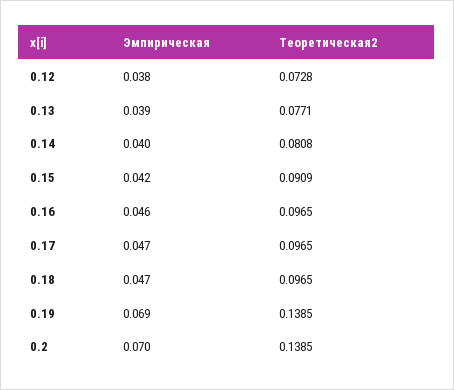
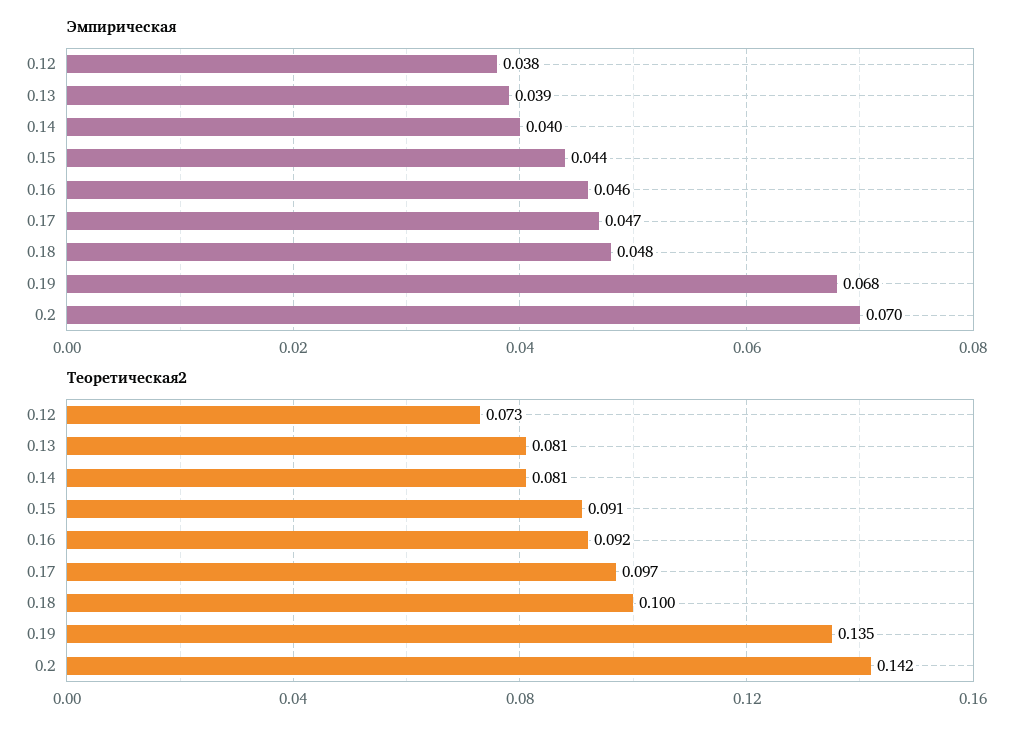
  {
    "Эмпирическая": {
      "0.12": 0.038,
      "0.13": 0.039,
      "0.14": 0.04,
-     "0.15": 0.042,
+     "0.15": 0.044,
      "0.16": 0.046,
      "0.17": 0.047,
-     "0.18": 0.047,
+     "0.18": 0.048,
-     "0.19": 0.069,
+     "0.19": 0.068,
      "0.2": 0.07
    },
    "Теоретическая2": {
      "0.12": 0.0728,
-     "0.13": 0.0771,
+     "0.13": 0.081,
      "0.14": 0.0808,
      "0.15": 0.0909,
-     "0.16": 0.0965,
+     "0.16": 0.092,
      "0.17": 0.0965,
-     "0.18": 0.0965,
+     "0.18": 0.1,
-     "0.19": 0.1385,
+     "0.19": 0.135,
-     "0.2": 0.1385
+     "0.2": 0.142
    }
  }

